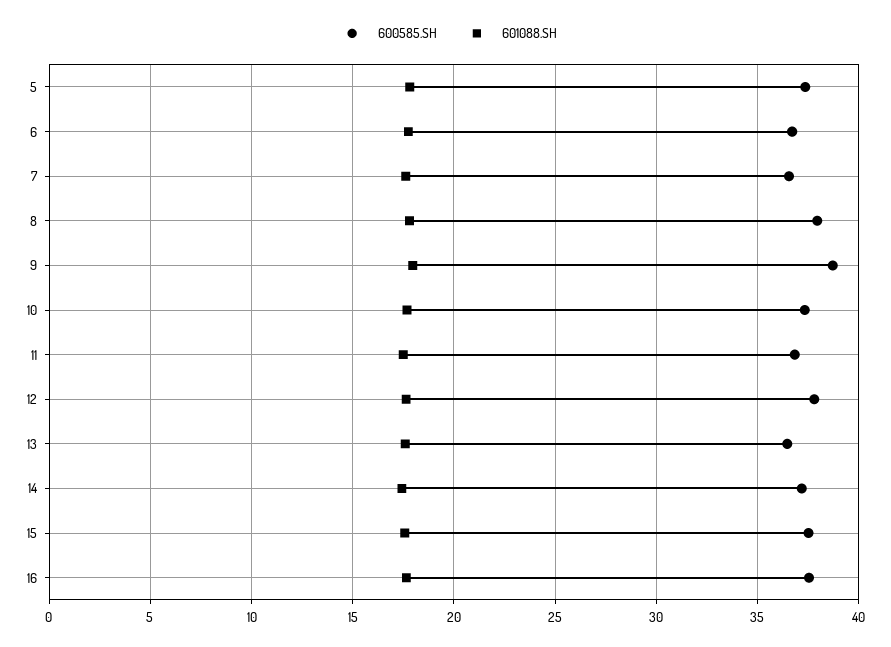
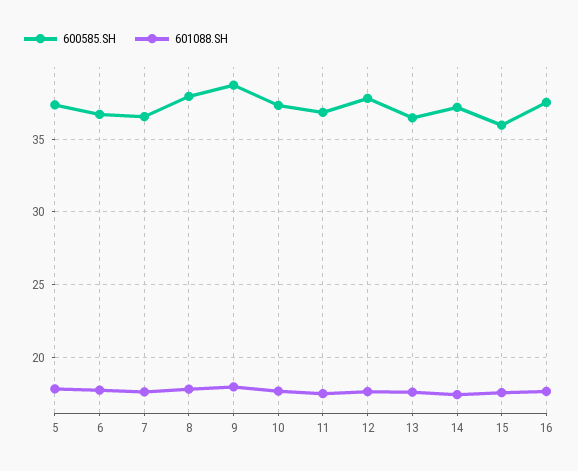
  {
    "600585.SH": {
      "5": 37.5,
      "6": 36.5,
      "7": 36.5,
      "8": 38,
      "9": 38.5,
      "10": 37.5,
      "11": 37,
      "12": 38,
      "13": 36.5,
      "14": 37,
-     "15": 37.5,
+     "15": 36,
      "16": 37.5
    },
    "601088.SH": {
      "5": 18,
      "6": 18,
      "7": 17.5,
      "8": 18,
      "9": 18,
      "10": 17.5,
      "11": 17.5,
      "12": 17.5,
      "13": 17.5,
      "14": 17.5,
      "15": 17.5,
      "16": 17.5
    }
  }

